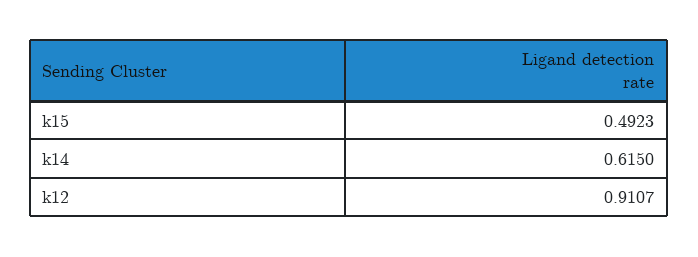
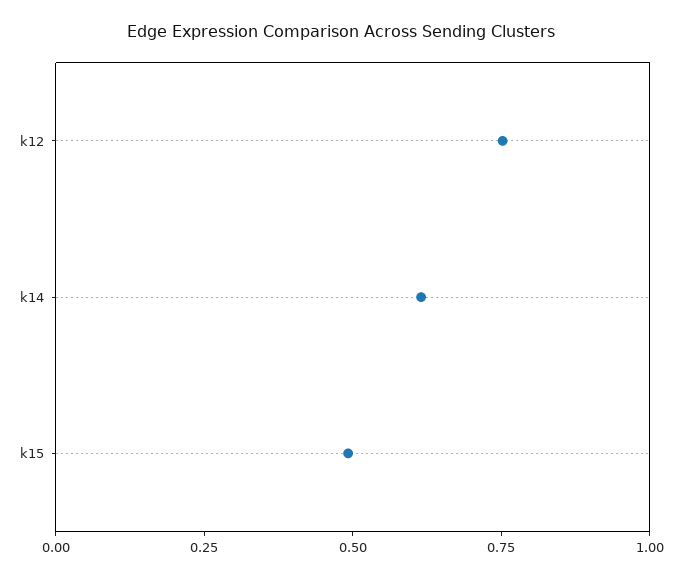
  {
    "k15": 0.4923,
    "k14": 0.615,
-   "k12": 0.9107
+   "k12": 0.75
  }

